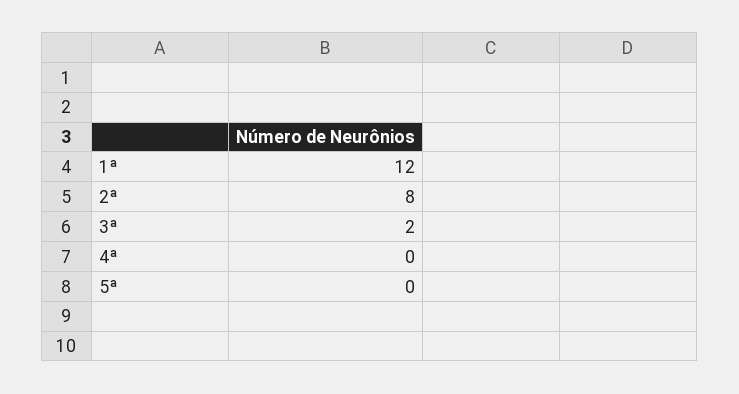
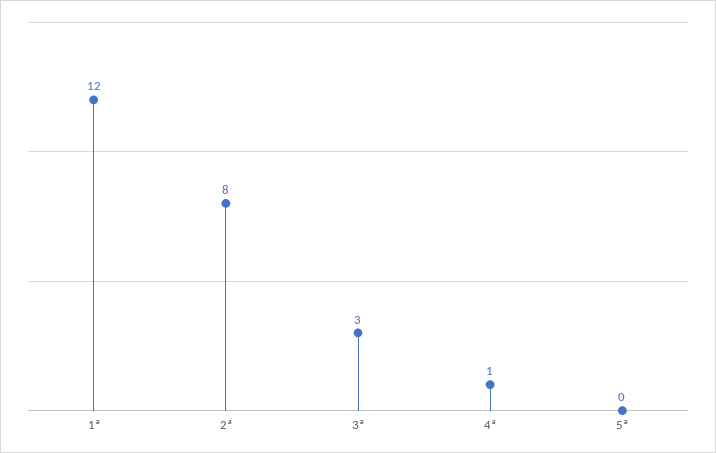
  {
    "1ª": 12,
    "2ª": 8,
-   "3ª": 2,
+   "3ª": 3,
-   "4ª": 0,
+   "4ª": 1,
    "5ª": 0
  }

